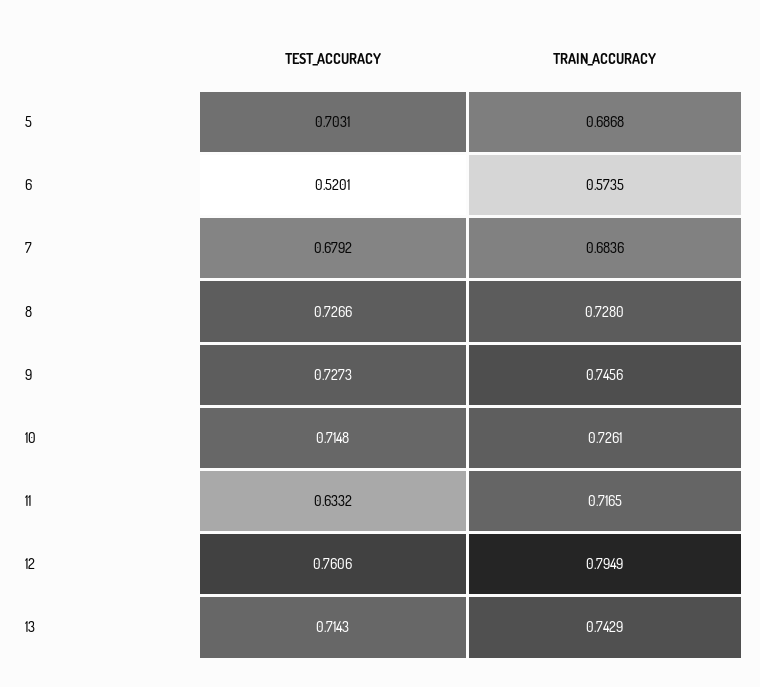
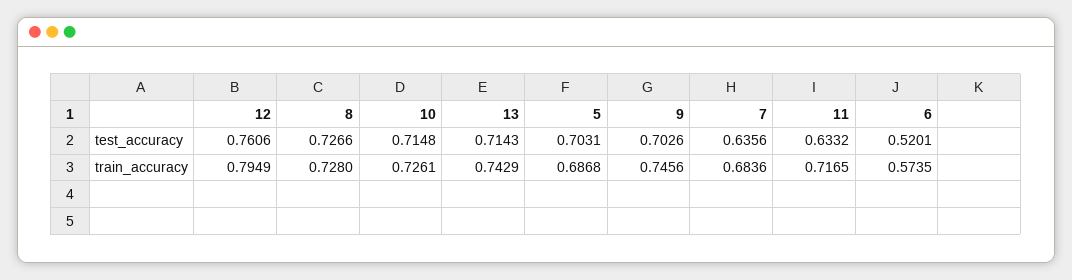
  {
    "TEST_ACCURACY": {
      "5": 0.7031,
      "6": 0.5201,
-     "7": 0.6792,
+     "7": 0.6356,
      "8": 0.7266,
-     "9": 0.7273,
+     "9": 0.7026,
      "10": 0.7148,
      "11": 0.6332,
      "12": 0.7606,
      "13": 0.7143
    },
    "TRAIN_ACCURACY": {
      "5": 0.6868,
      "6": 0.5735,
      "7": 0.6836,
      "8": 0.728,
      "9": 0.7456,
      "10": 0.7261,
      "11": 0.7165,
      "12": 0.7949,
      "13": 0.7429
    }
  }

